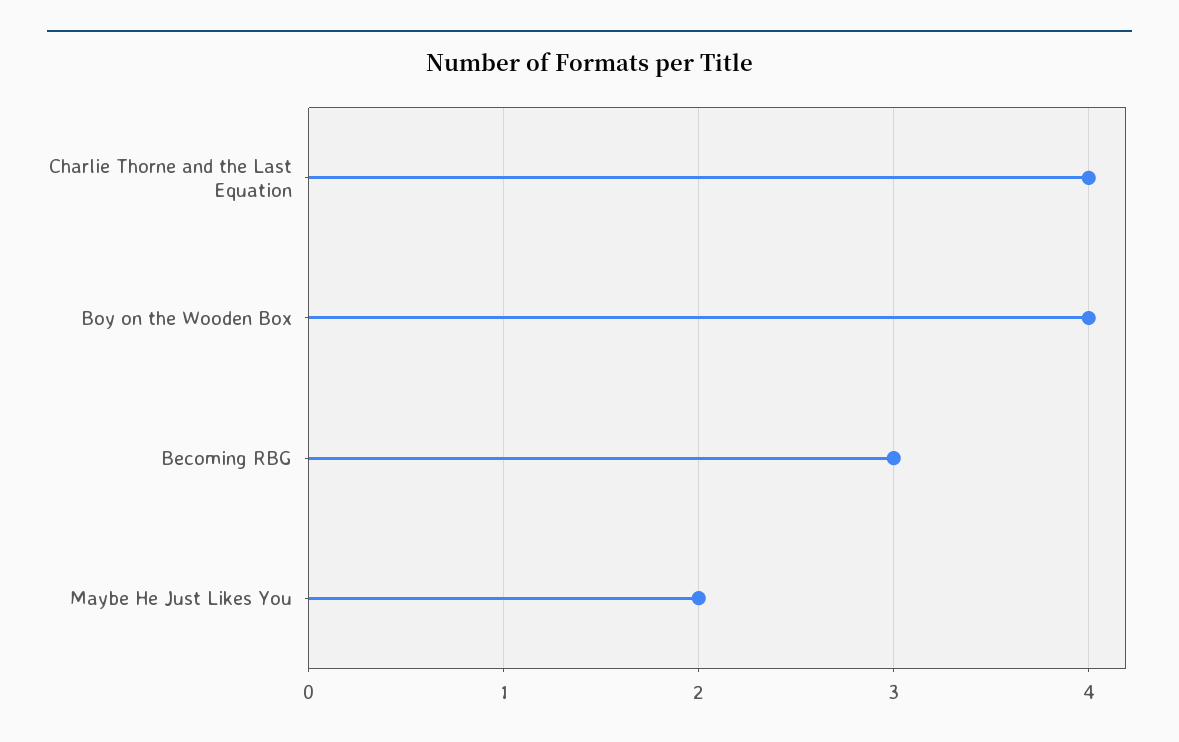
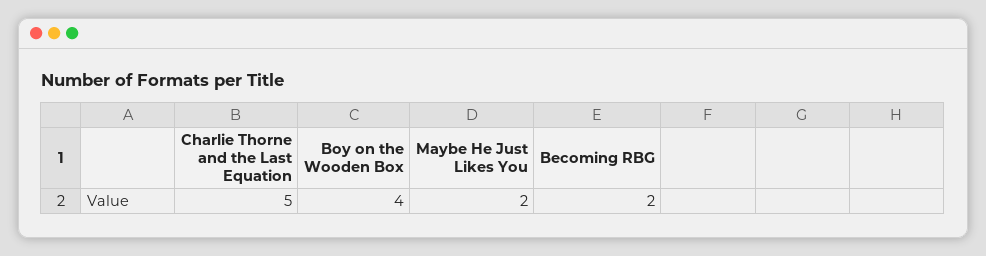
  {
-   "Charlie Thorne and the Last Equation": 4,
+   "Charlie Thorne and the Last Equation": 5,
    "Boy on the Wooden Box": 4,
-   "Becoming RBG": 3,
+   "Becoming RBG": 2,
    "Maybe He Just Likes You": 2
  }

